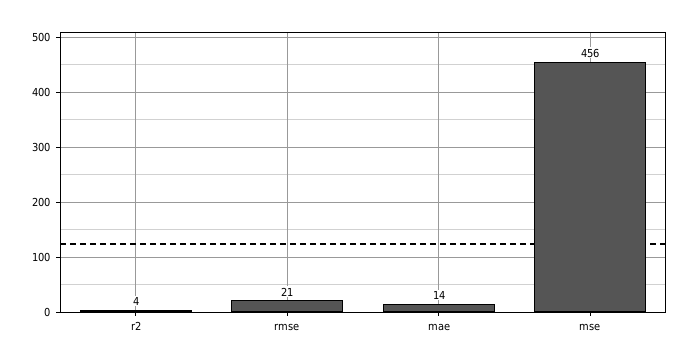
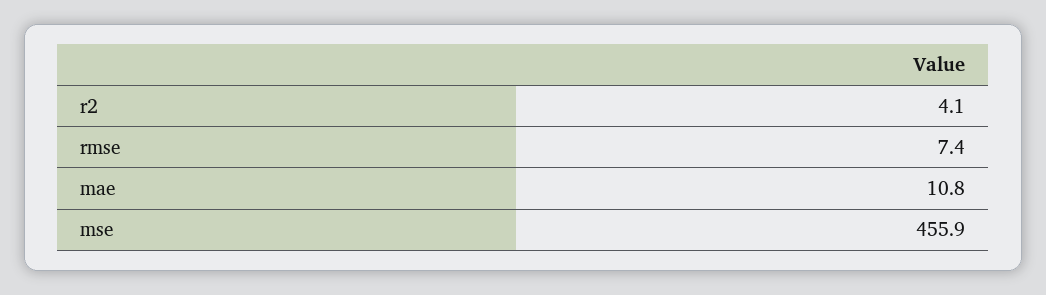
  {
    "r2": 4.1,
-   "rmse": 21,
+   "rmse": 7.4,
-   "mae": 14,
+   "mae": 10.8,
    "mse": 455.9
  }

